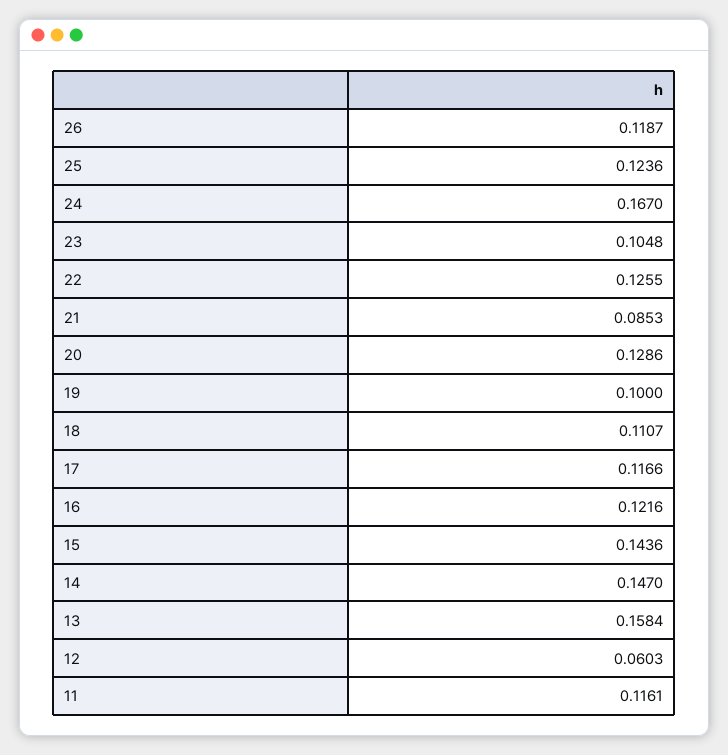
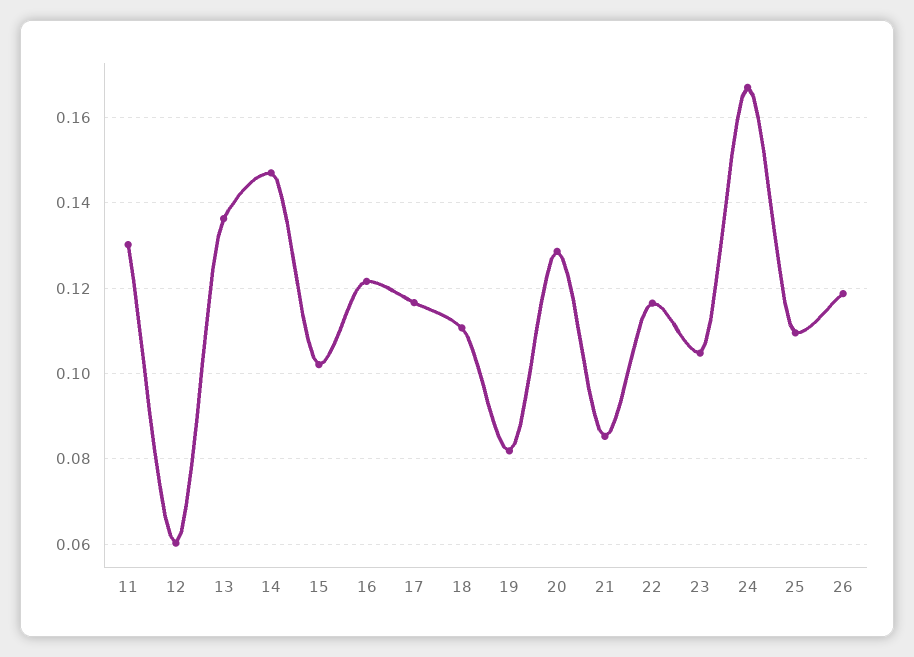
  {
    "26": 0.1187,
-   "25": 0.1236,
+   "25": 0.11,
    "24": 0.167,
    "23": 0.1048,
-   "22": 0.1255,
+   "22": 0.116,
    "21": 0.0853,
    "20": 0.1286,
-   "19": 0.1,
+   "19": 0.082,
    "18": 0.1107,
    "17": 0.1166,
    "16": 0.1216,
-   "15": 0.1436,
+   "15": 0.102,
    "14": 0.147,
-   "13": 0.1584,
+   "13": 0.136,
    "12": 0.0603,
-   "11": 0.1161
+   "11": 0.13
  }

